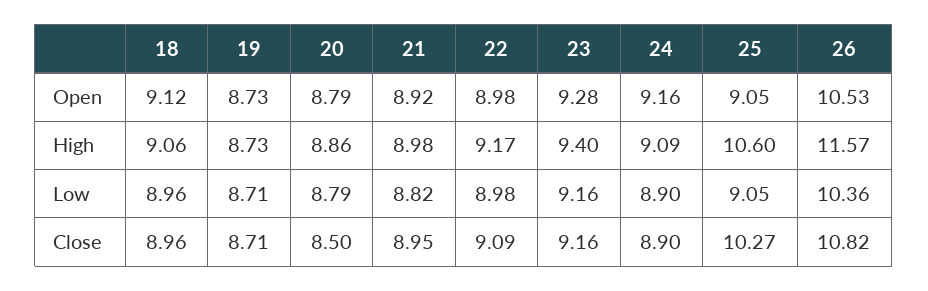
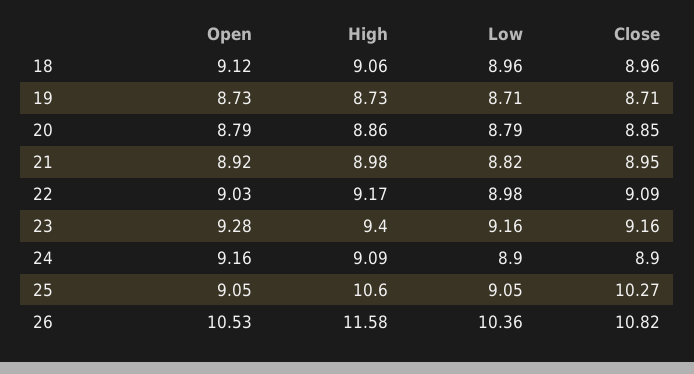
  {
    "18": {
      "Open": 9.12,
      "High": 9.06,
      "Low": 8.96,
      "Close": 8.96
    },
    "19": {
      "Open": 8.73,
      "High": 8.73,
      "Low": 8.71,
      "Close": 8.71
    },
    "20": {
      "Open": 8.79,
      "High": 8.86,
      "Low": 8.79,
-     "Close": 8.5
+     "Close": 8.85
    },
    "21": {
      "Open": 8.92,
      "High": 8.98,
      "Low": 8.82,
      "Close": 8.95
    },
    "22": {
-     "Open": 8.98,
+     "Open": 9.03,
      "High": 9.17,
      "Low": 8.98,
      "Close": 9.09
    },
    "23": {
      "Open": 9.28,
      "High": 9.4,
      "Low": 9.16,
      "Close": 9.16
    },
    "24": {
      "Open": 9.16,
      "High": 9.09,
      "Low": 8.9,
      "Close": 8.9
    },
    "25": {
      "Open": 9.05,
      "High": 10.6,
      "Low": 9.05,
      "Close": 10.27
    },
    "26": {
      "Open": 10.53,
-     "High": 11.57,
+     "High": 11.58,
      "Low": 10.36,
      "Close": 10.82
    }
  }

